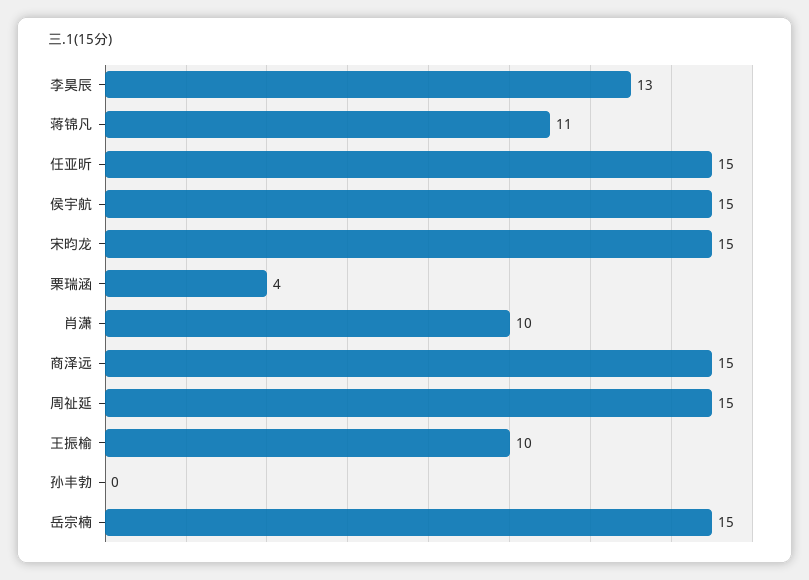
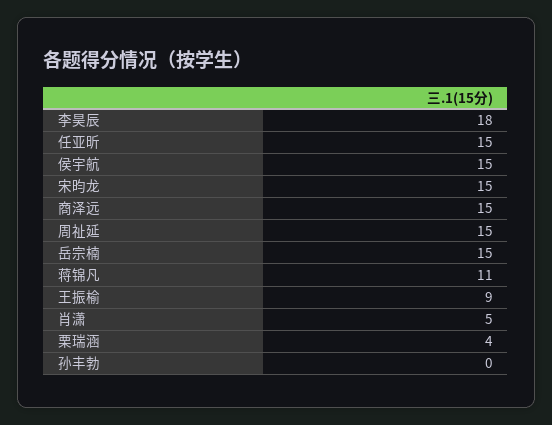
  {
-   "李昊辰": 13,
+   "李昊辰": 18,
    "蒋锦凡": 11,
    "任亚昕": 15,
    "侯宇航": 15,
    "宋昀龙": 15,
    "栗瑞涵": 4,
-   "肖潇": 10,
+   "肖潇": 5,
    "商泽远": 15,
    "周祉延": 15,
-   "王振榆": 10,
+   "王振榆": 9,
    "孙丰勃": 0,
    "岳宗楠": 15
  }

